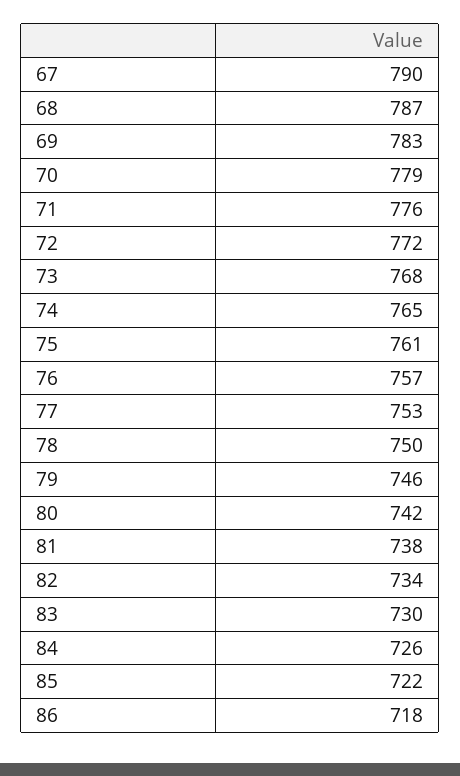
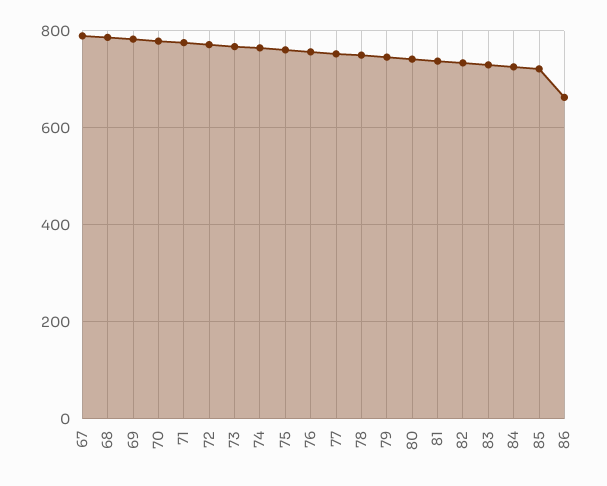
  {
    "67": 790,
    "68": 787,
    "69": 783,
    "70": 779,
    "71": 776,
    "72": 772,
    "73": 768,
    "74": 765,
    "75": 761,
    "76": 757,
    "77": 753,
    "78": 750,
    "79": 746,
    "80": 742,
    "81": 738,
    "82": 734,
    "83": 730,
    "84": 726,
    "85": 722,
-   "86": 718
+   "86": 660
  }

